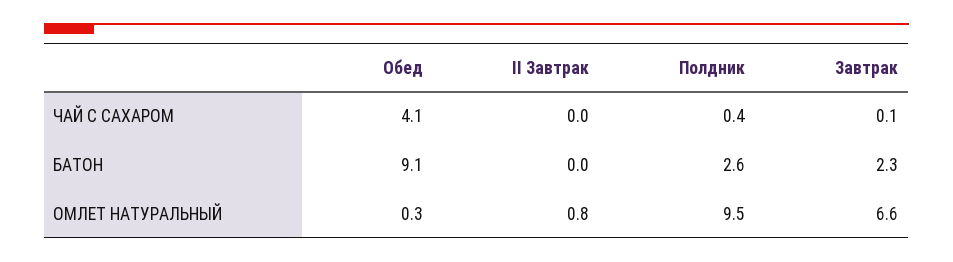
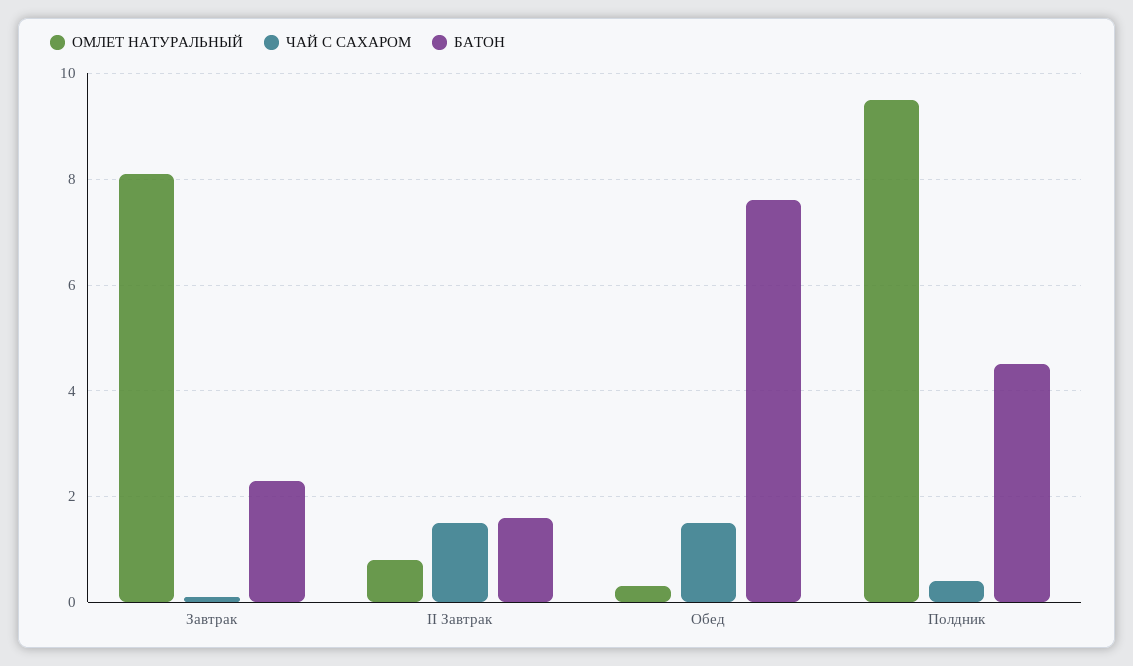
  {
    "ЧАЙ С САХАРОМ": {
-     "Обед": 4.1,
+     "Обед": 1.5,
-     "II Завтрак": 0,
+     "II Завтрак": 1.5,
      "Полдник": 0.4,
      "Завтрак": 0.1
    },
    "БАТОН": {
-     "Обед": 9.1,
+     "Обед": 7.5,
-     "II Завтрак": 0,
+     "II Завтрак": 1.5,
-     "Полдник": 2.6,
+     "Полдник": 4.5,
      "Завтрак": 2.3
    },
    "ОМЛЕТ НАТУРАЛЬНЫЙ": {
      "Обед": 0.3,
      "II Завтрак": 0.8,
      "Полдник": 9.5,
-     "Завтрак": 6.6
+     "Завтрак": 8
    }
  }

